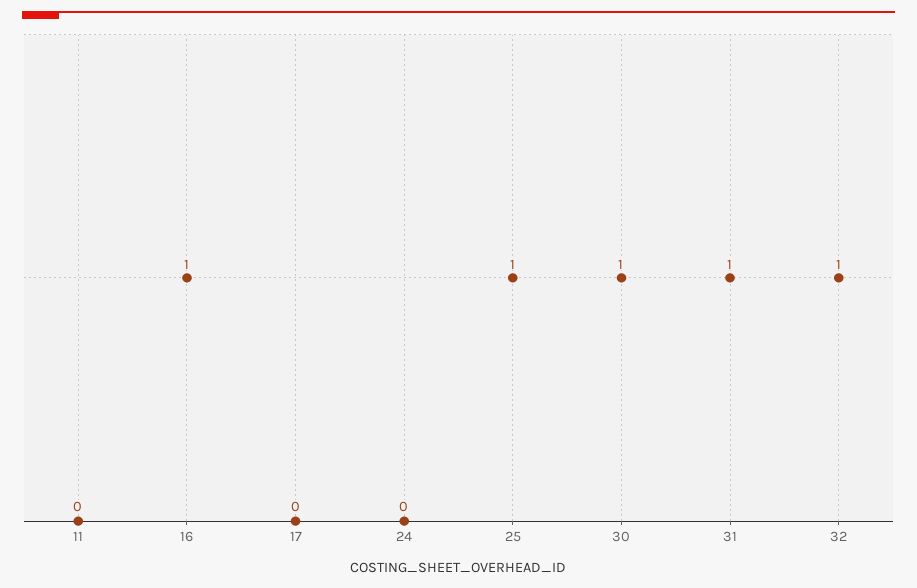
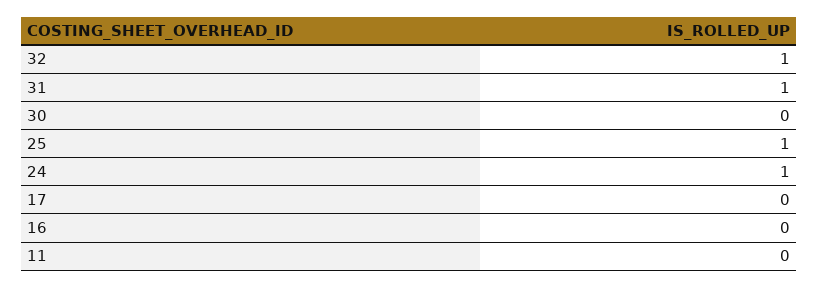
  {
    "11": 0,
-   "16": 1,
+   "16": 0,
    "17": 0,
-   "24": 0,
+   "24": 1,
    "25": 1,
-   "30": 1,
+   "30": 0,
    "31": 1,
    "32": 1
  }

